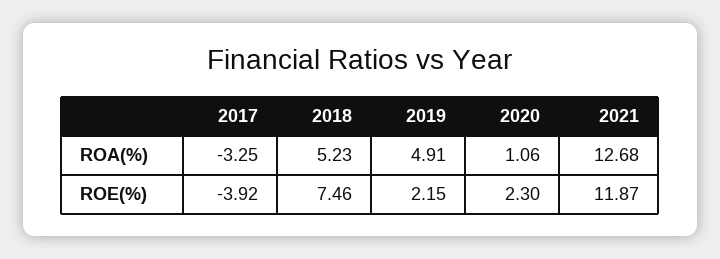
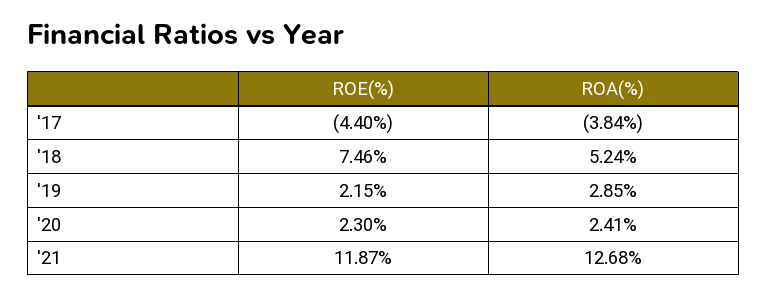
  {
    "2017": {
-     "ROA(%)": -3.25,
+     "ROA(%)": -3.84,
-     "ROE(%)": -3.92
+     "ROE(%)": -4.4
    },
    "2018": {
-     "ROA(%)": 5.23,
+     "ROA(%)": 5.24,
      "ROE(%)": 7.46
    },
    "2019": {
-     "ROA(%)": 4.91,
+     "ROA(%)": 2.85,
      "ROE(%)": 2.15
    },
    "2020": {
-     "ROA(%)": 1.06,
+     "ROA(%)": 2.41,
      "ROE(%)": 2.3
    },
    "2021": {
      "ROA(%)": 12.68,
      "ROE(%)": 11.87
    }
  }

